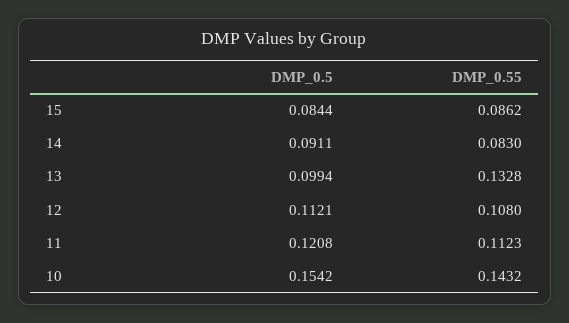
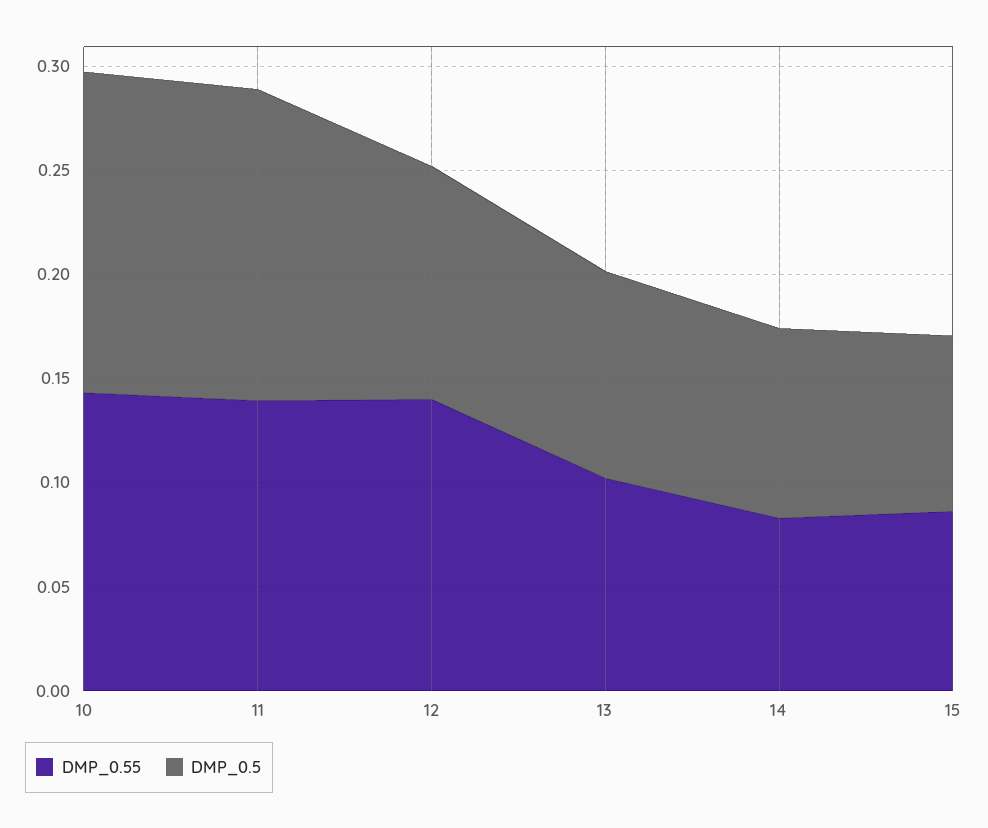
  {
    "DMP_0.5": {
      "15": 0.0844,
      "14": 0.0911,
      "13": 0.0994,
      "12": 0.1121,
-     "11": 0.1208,
+     "11": 0.15,
      "10": 0.1542
    },
    "DMP_0.55": {
      "15": 0.0862,
      "14": 0.083,
-     "13": 0.1328,
+     "13": 0.1,
-     "12": 0.108,
+     "12": 0.14,
-     "11": 0.1123,
+     "11": 0.14,
      "10": 0.1432
    }
  }

